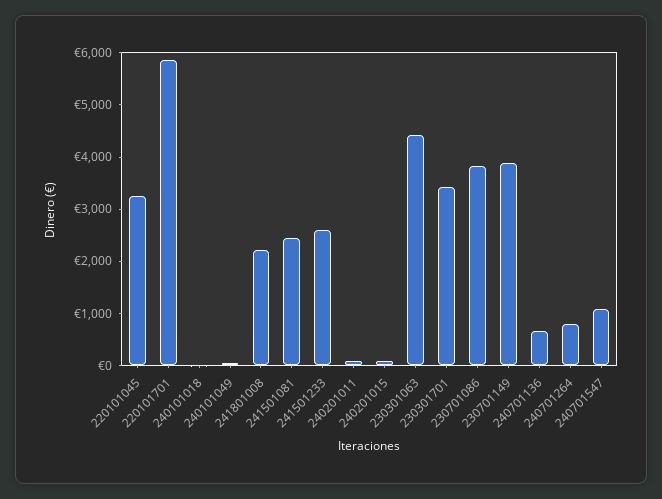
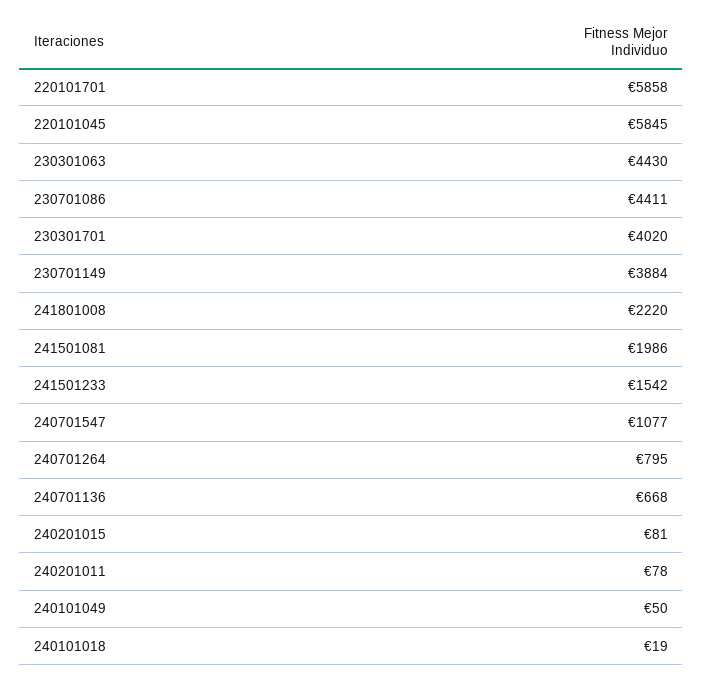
  {
-   "220101045": 3200,
+   "220101045": 5845,
    "220101701": 5858,
    "240101018": 19,
    "240101049": 50,
    "241801008": 2220,
-   "241501081": 2400,
+   "241501081": 1986,
-   "241501233": 2600,
+   "241501233": 1542,
    "240201011": 78,
    "240201015": 81,
    "230301063": 4430,
-   "230301701": 3400,
+   "230301701": 4020,
-   "230701086": 3800,
+   "230701086": 4411,
    "230701149": 3884,
    "240701136": 668,
    "240701264": 795,
    "240701547": 1077
  }

